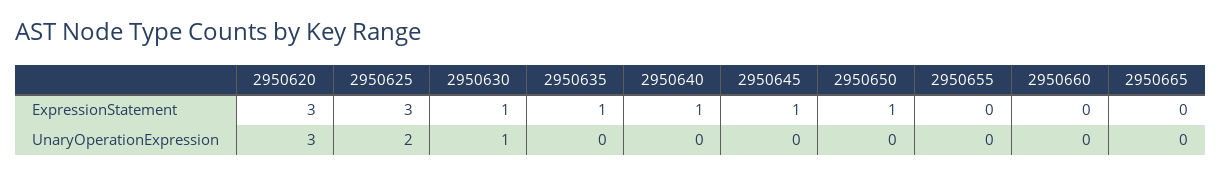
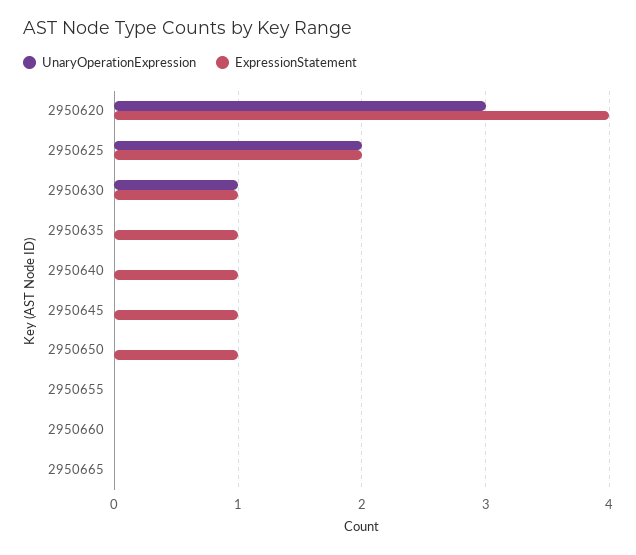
  {
    "ExpressionStatement": {
-     "2950620": 3,
+     "2950620": 4,
-     "2950625": 3,
+     "2950625": 2,
      "2950630": 1,
      "2950635": 1,
      "2950640": 1,
      "2950645": 1,
      "2950650": 1,
      "2950655": 0,
      "2950660": 0,
      "2950665": 0
    },
    "UnaryOperationExpression": {
      "2950620": 3,
      "2950625": 2,
      "2950630": 1,
      "2950635": 0,
      "2950640": 0,
      "2950645": 0,
      "2950650": 0,
      "2950655": 0,
      "2950660": 0,
      "2950665": 0
    }
  }

